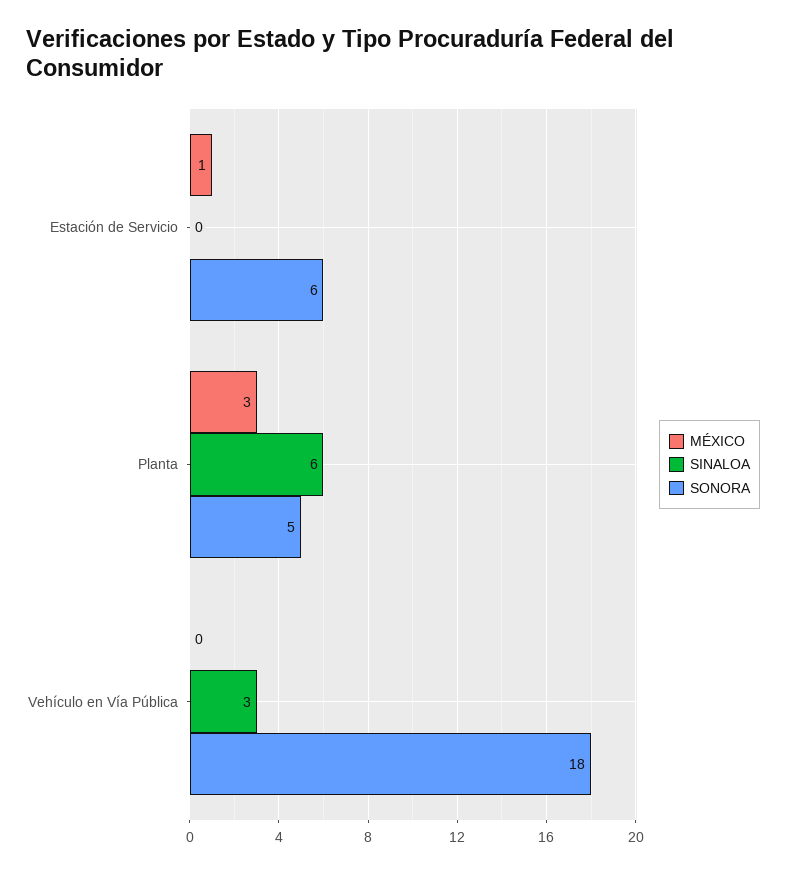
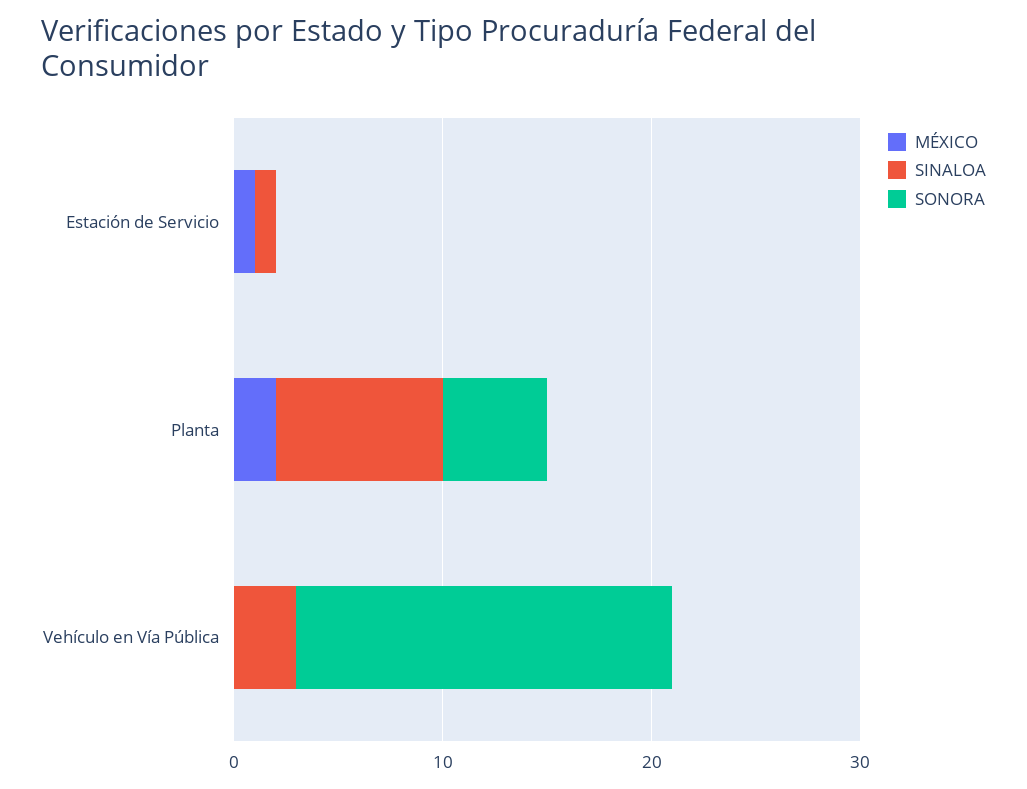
  {
    "MÉXICO": {
      "Estación de Servicio": 1,
-     "Planta": 3,
+     "Planta": 2,
      "Vehículo en Vía Pública": 0
    },
    "SINALOA": {
-     "Estación de Servicio": 0,
+     "Estación de Servicio": 1,
-     "Planta": 6,
+     "Planta": 8,
      "Vehículo en Vía Pública": 3
    },
    "SONORA": {
-     "Estación de Servicio": 6,
+     "Estación de Servicio": 0,
      "Planta": 5,
      "Vehículo en Vía Pública": 18
    }
  }

